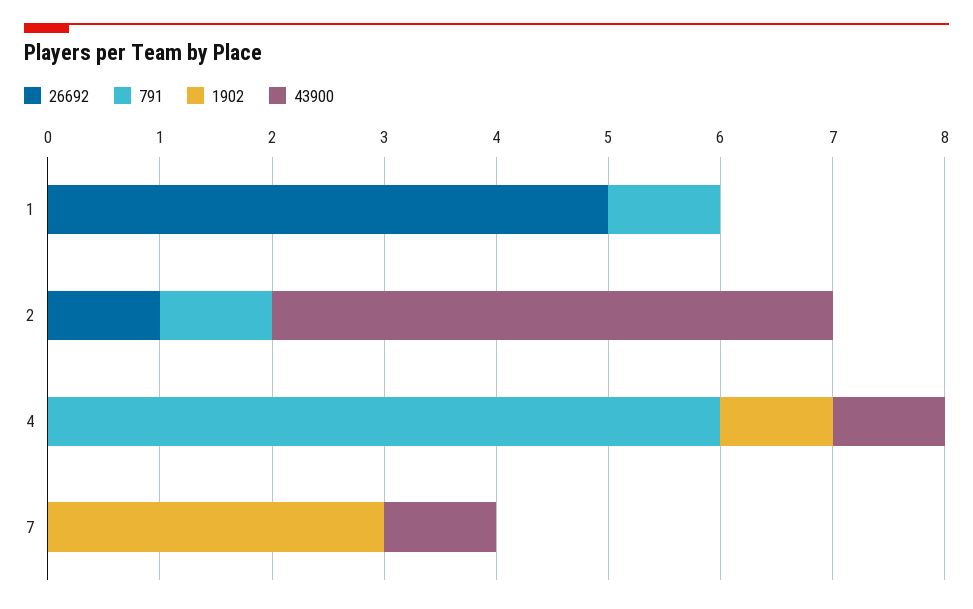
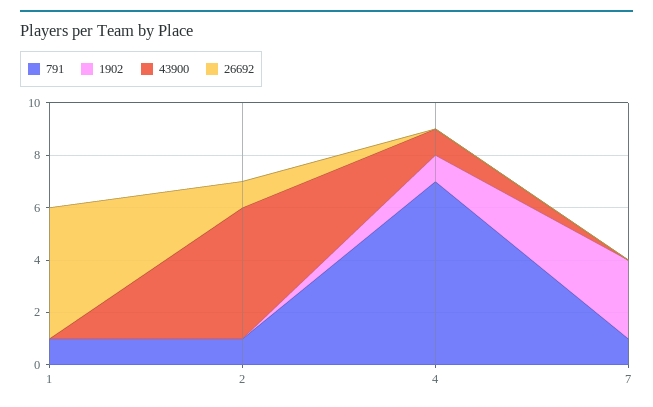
  {
    "26692": {
      "1": 5,
      "2": 1,
      "4": 0,
      "7": 0
    },
    "791": {
      "1": 1,
      "2": 1,
-     "4": 6,
+     "4": 7,
-     "7": 0
+     "7": 1
    },
    "1902": {
      "1": 0,
      "2": 0,
      "4": 1,
      "7": 3
    },
    "43900": {
      "1": 0,
      "2": 5,
      "4": 1,
-     "7": 1
+     "7": 0
    }
  }

